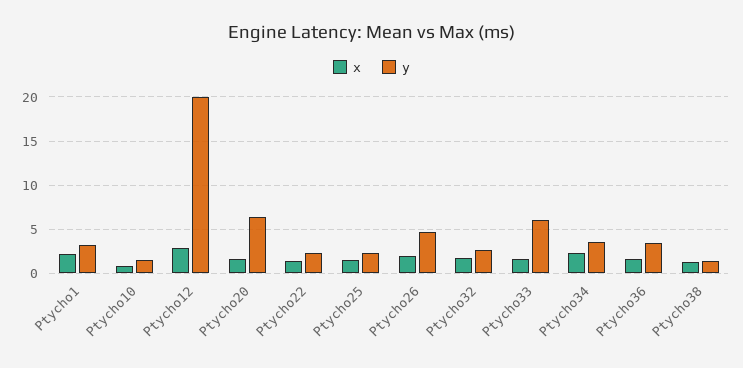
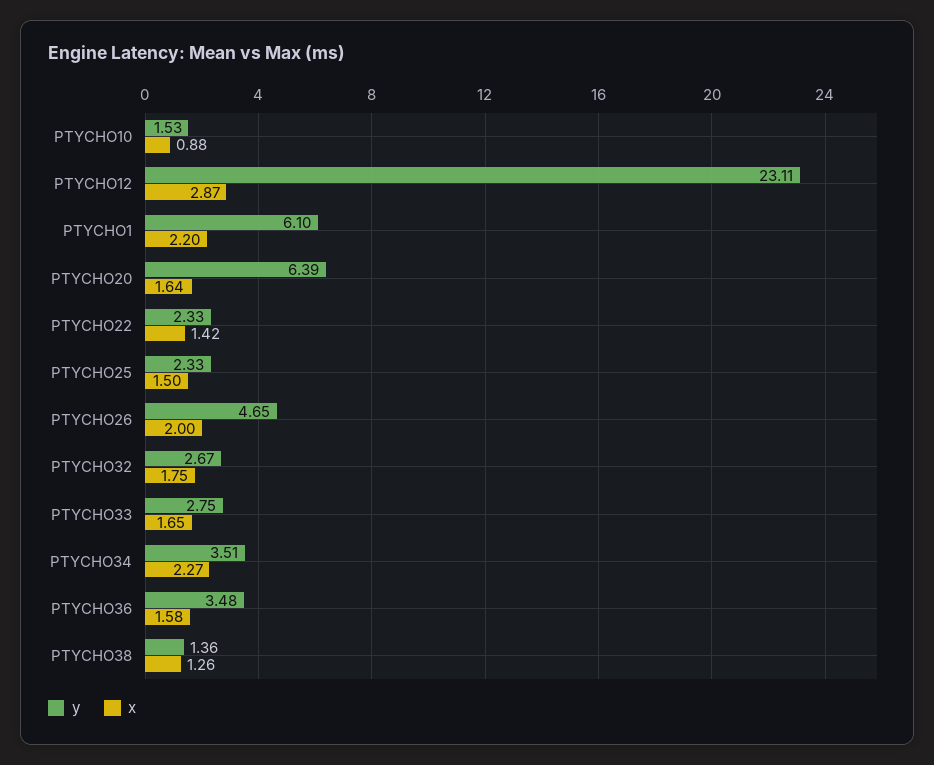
  {
    "x": {
      "Ptycho1": 2.2,
      "Ptycho10": 0.88,
      "Ptycho12": 2.87,
      "Ptycho20": 1.64,
      "Ptycho22": 1.42,
      "Ptycho25": 1.5,
      "Ptycho26": 2,
      "Ptycho32": 1.75,
      "Ptycho33": 1.65,
      "Ptycho34": 2.27,
      "Ptycho36": 1.58,
      "Ptycho38": 1.26
    },
    "y": {
-     "Ptycho1": 3,
+     "Ptycho1": 6.1,
      "Ptycho10": 1.53,
-     "Ptycho12": 20,
+     "Ptycho12": 23.11,
      "Ptycho20": 6.39,
      "Ptycho22": 2.33,
      "Ptycho25": 2.33,
      "Ptycho26": 4.65,
      "Ptycho32": 2.67,
-     "Ptycho33": 6,
+     "Ptycho33": 2.75,
      "Ptycho34": 3.51,
      "Ptycho36": 3.48,
      "Ptycho38": 1.36
    }
  }

